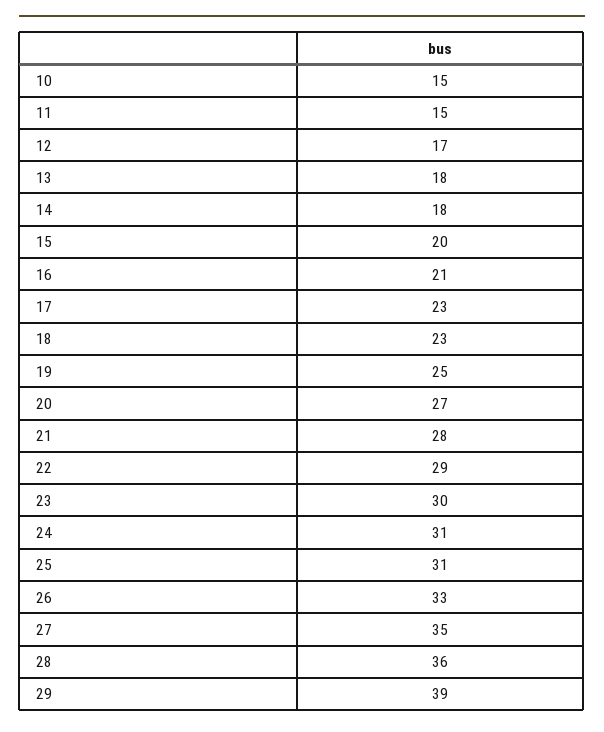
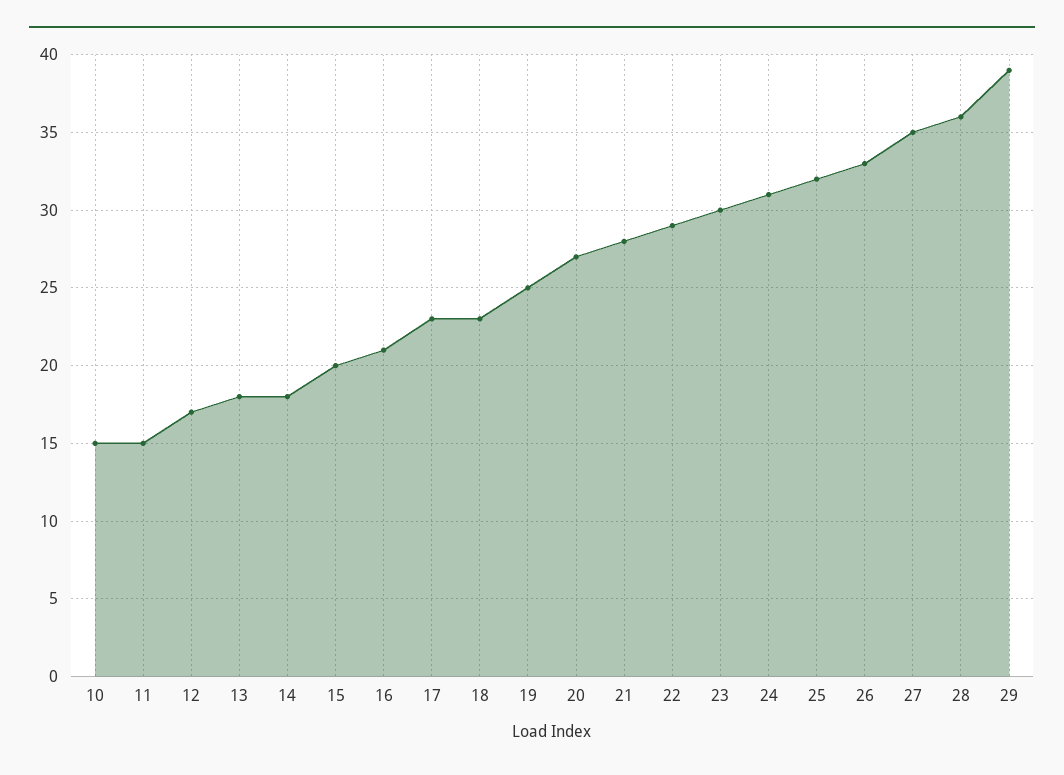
  {
    "10": 15,
    "11": 15,
    "12": 17,
    "13": 18,
    "14": 18,
    "15": 20,
    "16": 21,
    "17": 23,
    "18": 23,
    "19": 25,
    "20": 27,
    "21": 28,
    "22": 29,
    "23": 30,
    "24": 31,
-   "25": 31,
+   "25": 32,
    "26": 33,
    "27": 35,
    "28": 36,
    "29": 39
  }

